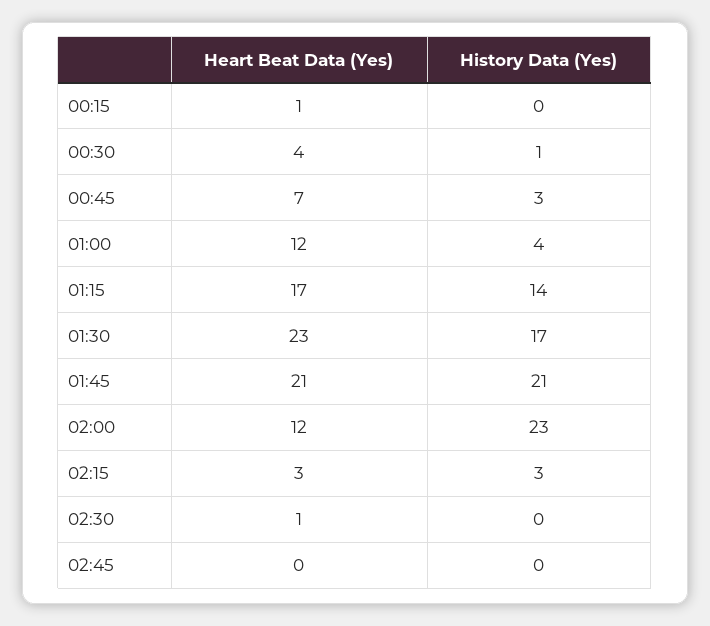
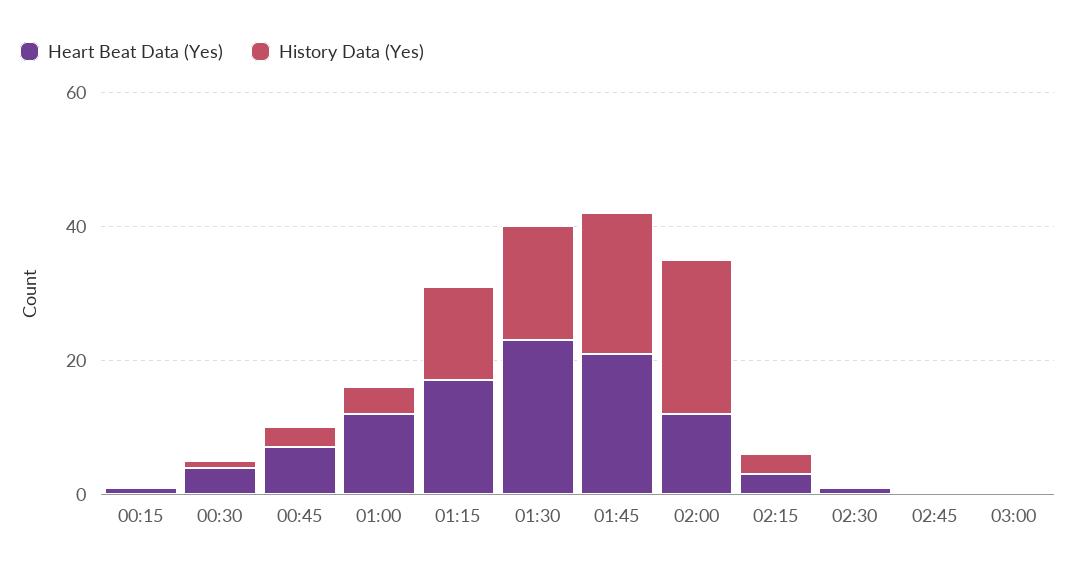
  {
    "Heart Beat Data (Yes)": {
      "00:15": 1,
      "00:30": 4,
      "00:45": 7,
      "01:00": 12,
      "01:15": 17,
      "01:30": 23,
      "01:45": 21,
      "02:00": 12,
      "02:15": 3,
      "02:30": 1,
-     "02:45": 0
+     "02:45": 0,
+     "03:00": 0
    },
    "History Data (Yes)": {
      "00:15": 0,
      "00:30": 1,
      "00:45": 3,
      "01:00": 4,
      "01:15": 14,
      "01:30": 17,
      "01:45": 21,
      "02:00": 23,
      "02:15": 3,
      "02:30": 0,
-     "02:45": 0
+     "02:45": 0,
+     "03:00": 0
    }
  }

